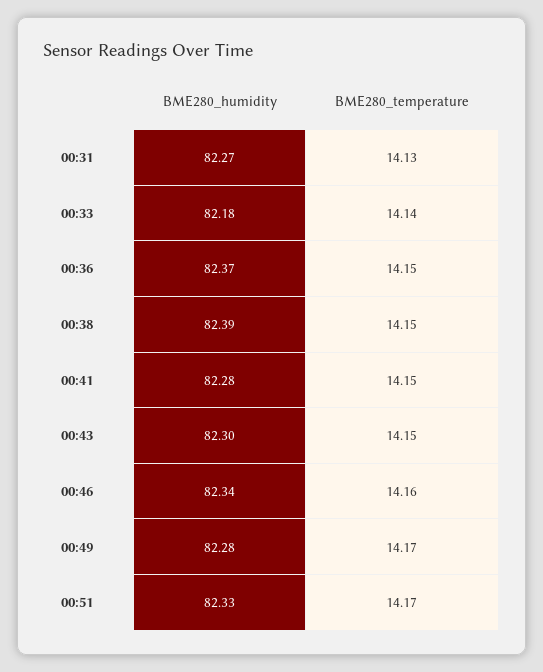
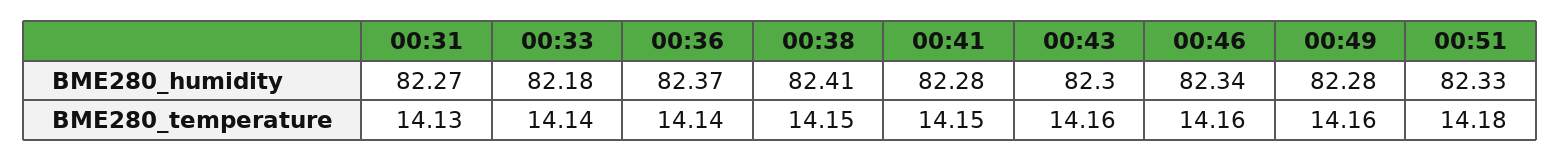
  {
    "BME280_humidity": {
      "00:31": 82.27,
      "00:33": 82.18,
      "00:36": 82.37,
-     "00:38": 82.39,
+     "00:38": 82.41,
      "00:41": 82.28,
      "00:43": 82.3,
      "00:46": 82.34,
      "00:49": 82.28,
      "00:51": 82.33
    },
    "BME280_temperature": {
      "00:31": 14.13,
      "00:33": 14.14,
-     "00:36": 14.15,
+     "00:36": 14.14,
      "00:38": 14.15,
      "00:41": 14.15,
-     "00:43": 14.15,
+     "00:43": 14.16,
      "00:46": 14.16,
-     "00:49": 14.17,
+     "00:49": 14.16,
-     "00:51": 14.17
+     "00:51": 14.18
    }
  }

